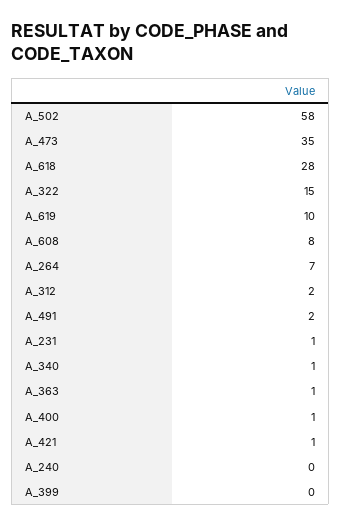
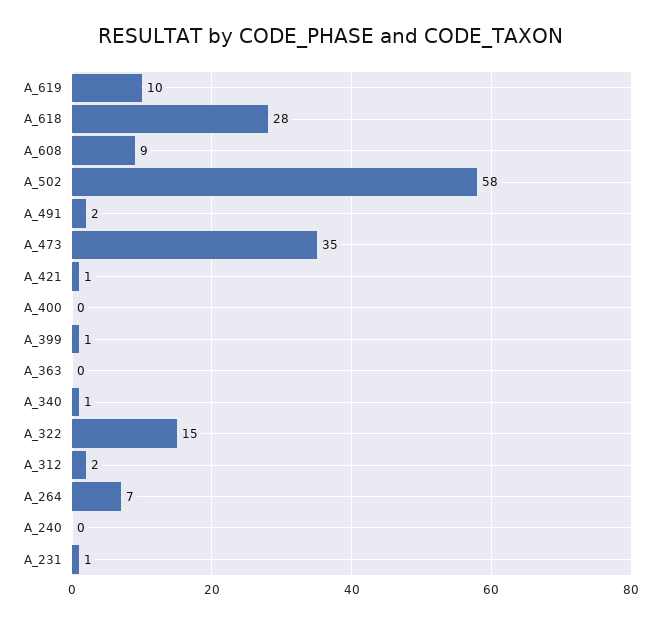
  {
    "A_502": 58,
    "A_473": 35,
    "A_618": 28,
    "A_322": 15,
    "A_619": 10,
-   "A_608": 8,
+   "A_608": 9,
    "A_264": 7,
    "A_312": 2,
    "A_491": 2,
    "A_231": 1,
    "A_340": 1,
-   "A_363": 1,
+   "A_363": 0,
-   "A_400": 1,
+   "A_400": 0,
    "A_421": 1,
    "A_240": 0,
-   "A_399": 0
+   "A_399": 1
  }

